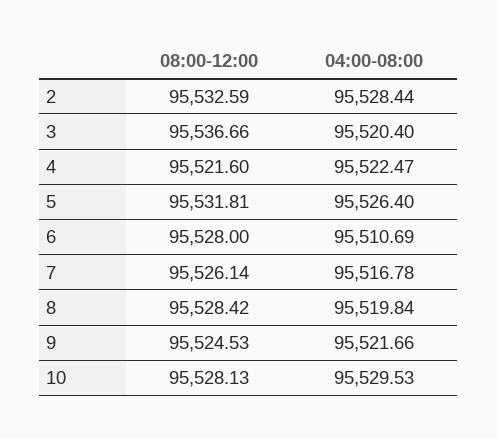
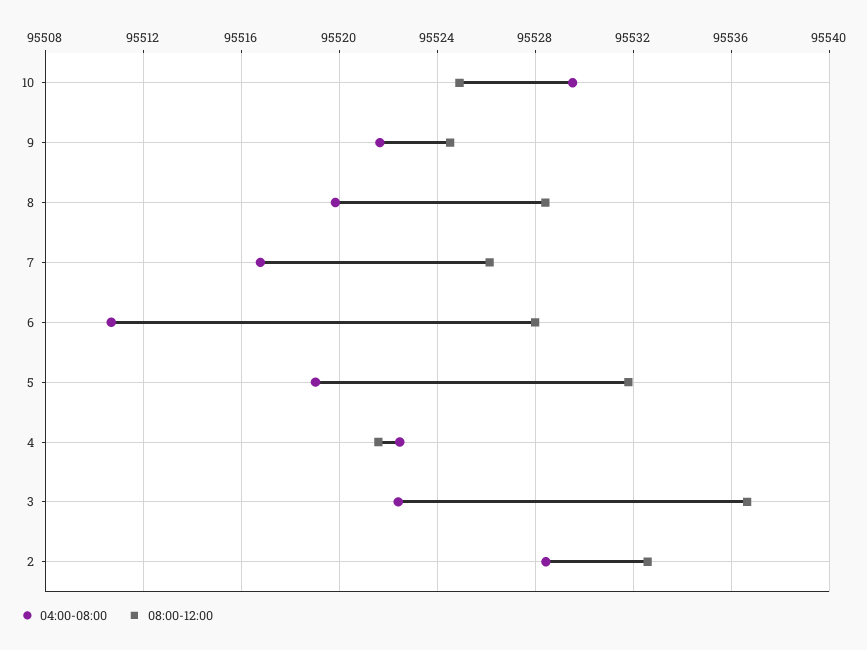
  {
    "08:00-12:00": {
      "2": 95532.59,
      "3": 95536.66,
      "4": 95521.6,
      "5": 95531.81,
      "6": 95528,
      "7": 95526.14,
      "8": 95528.42,
      "9": 95524.53,
-     "10": 95528.13
+     "10": 95525
    },
    "04:00-08:00": {
      "2": 95528.44,
-     "3": 95520.4,
+     "3": 95522.5,
      "4": 95522.47,
-     "5": 95526.4,
+     "5": 95519,
      "6": 95510.69,
      "7": 95516.78,
      "8": 95519.84,
      "9": 95521.66,
      "10": 95529.53
    }
  }

